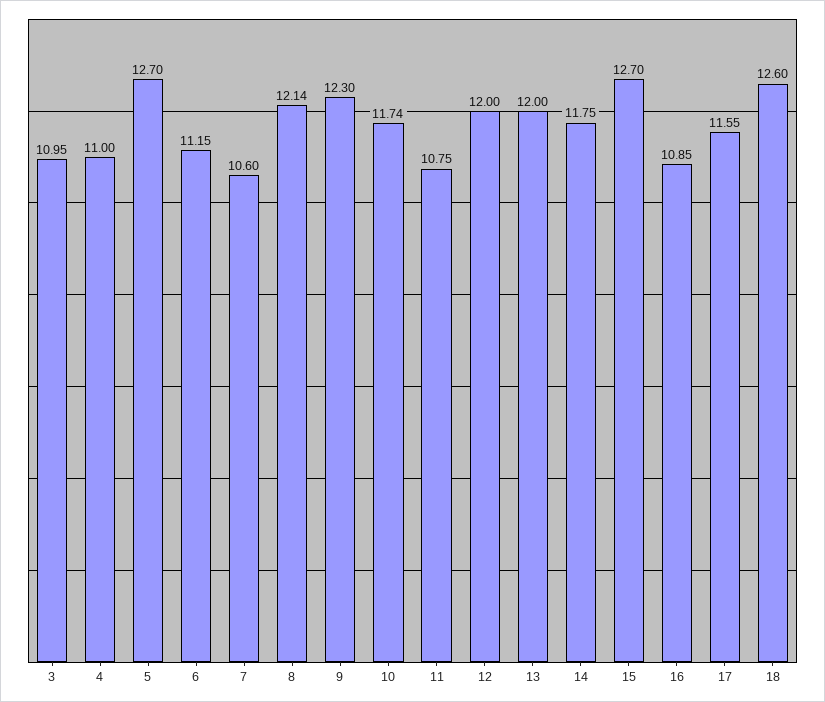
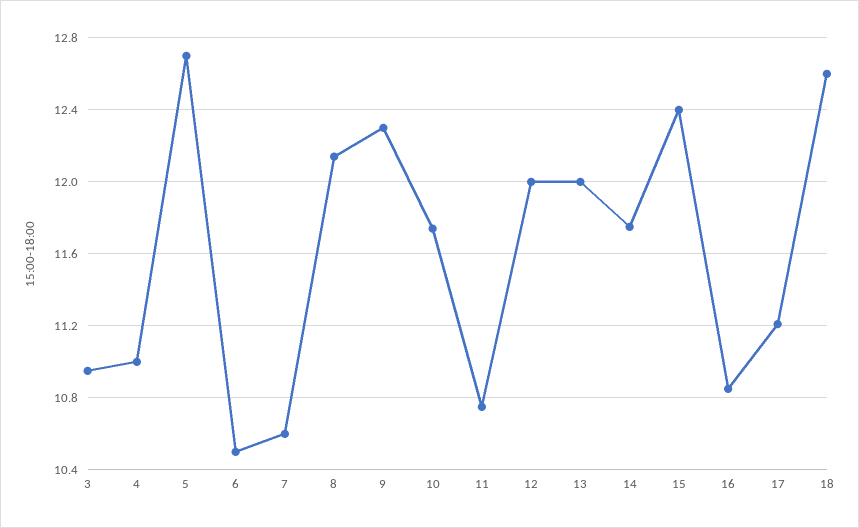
  {
    "3": 10.95,
    "4": 11,
    "5": 12.7,
-   "6": 11.15,
+   "6": 10.5,
    "7": 10.6,
    "8": 12.14,
    "9": 12.3,
    "10": 11.74,
    "11": 10.75,
    "12": 12,
    "13": 12,
    "14": 11.75,
-   "15": 12.7,
+   "15": 12.4,
    "16": 10.85,
-   "17": 11.55,
+   "17": 11.2,
    "18": 12.6
  }

